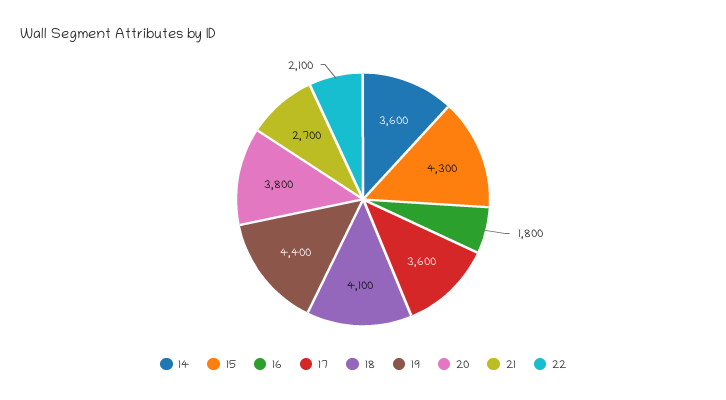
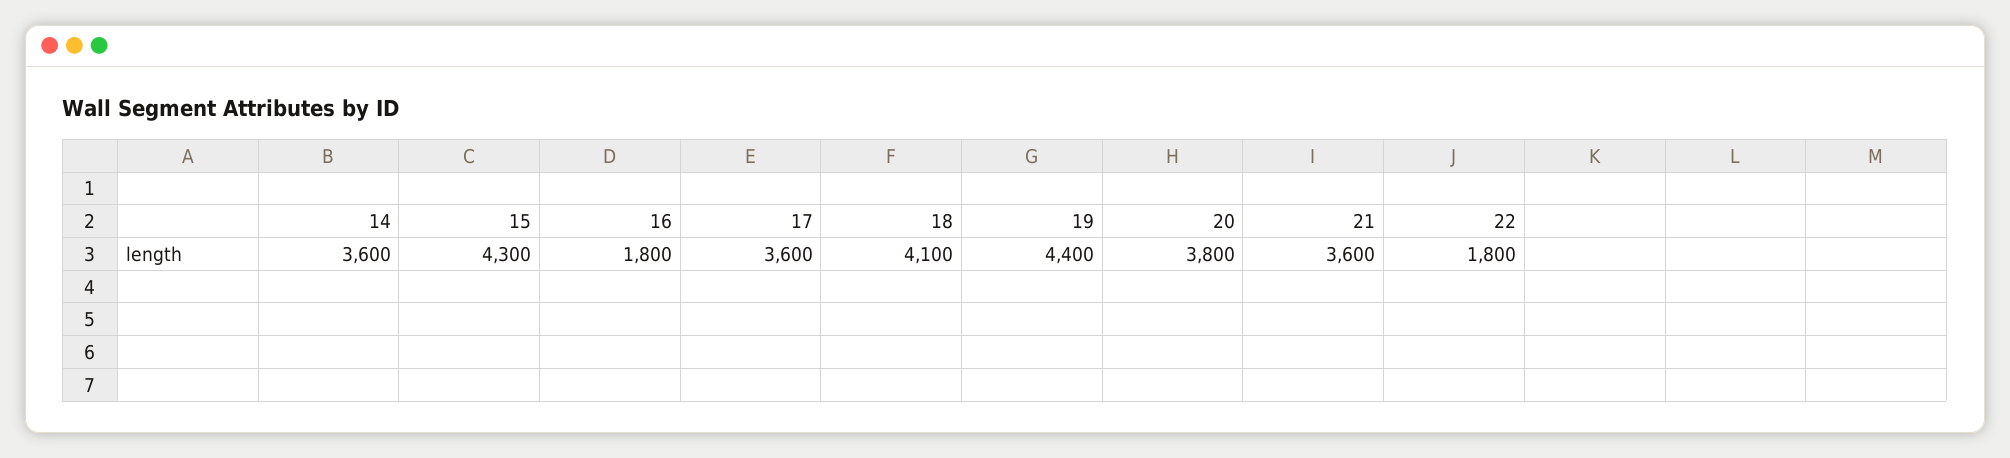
  {
    "14": 3600,
    "15": 4300,
    "16": 1800,
    "17": 3600,
    "18": 4100,
    "19": 4400,
    "20": 3800,
-   "21": 2700,
+   "21": 3600,
-   "22": 2100
+   "22": 1800
  }

